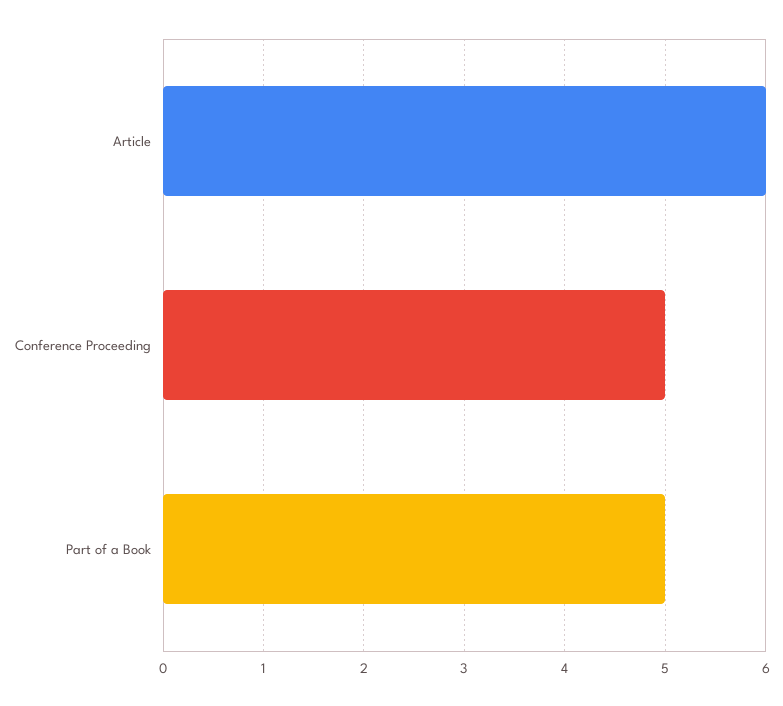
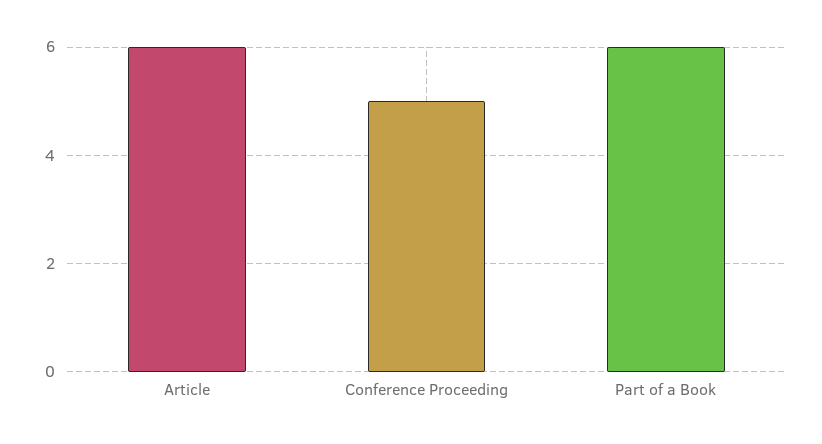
  {
    "Article": 6,
    "Conference Proceeding": 5,
-   "Part of a Book": 5
+   "Part of a Book": 6
  }

